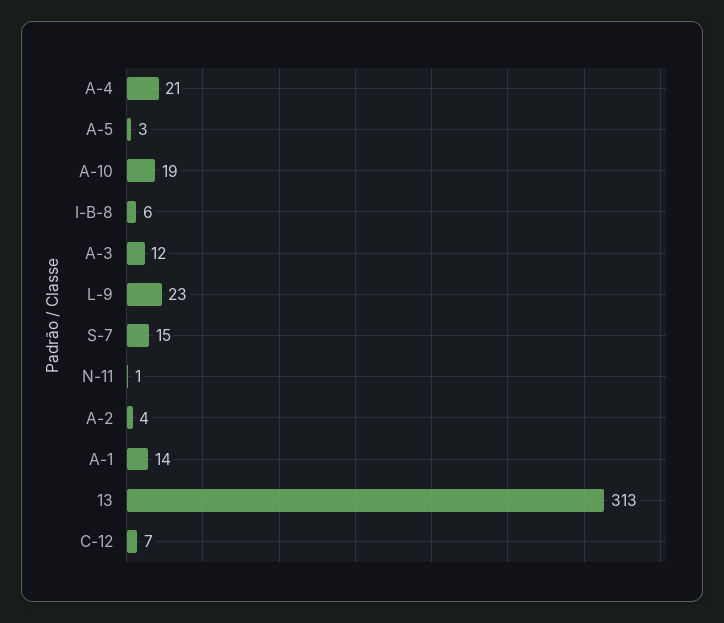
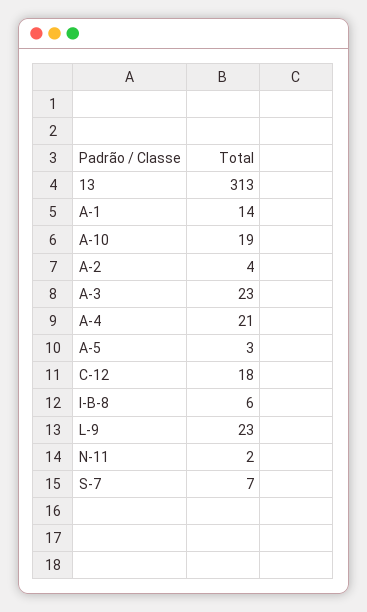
  {
    "A-4": 21,
    "A-5": 3,
    "A-10": 19,
    "I-B-8": 6,
-   "A-3": 12,
+   "A-3": 23,
    "L-9": 23,
-   "S-7": 15,
+   "S-7": 7,
-   "N-11": 1,
+   "N-11": 2,
    "A-2": 4,
    "A-1": 14,
    "13": 313,
-   "C-12": 7
+   "C-12": 18
  }

